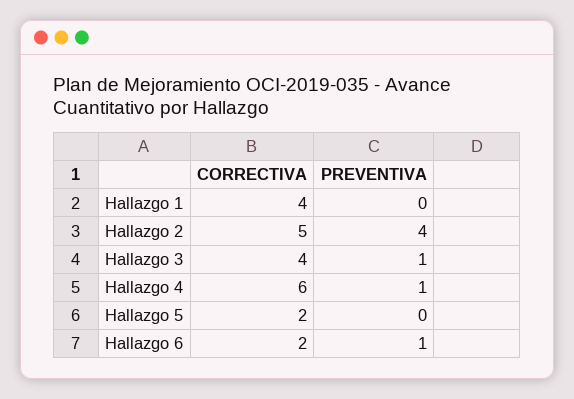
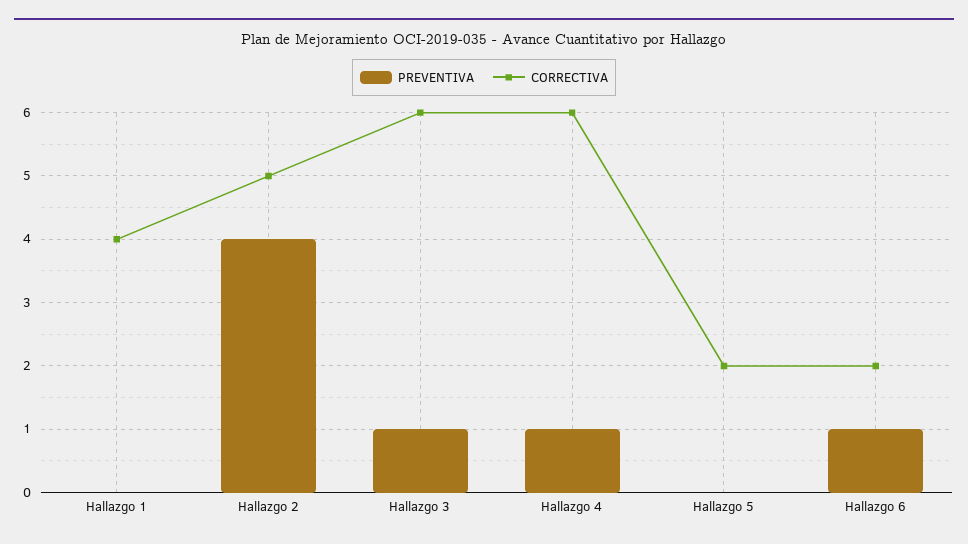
  {
    "CORRECTIVA": {
      "Hallazgo 1": 4,
      "Hallazgo 2": 5,
-     "Hallazgo 3": 4,
+     "Hallazgo 3": 6,
      "Hallazgo 4": 6,
      "Hallazgo 5": 2,
      "Hallazgo 6": 2
    },
    "PREVENTIVA": {
      "Hallazgo 1": 0,
      "Hallazgo 2": 4,
      "Hallazgo 3": 1,
      "Hallazgo 4": 1,
      "Hallazgo 5": 0,
      "Hallazgo 6": 1
    }
  }

